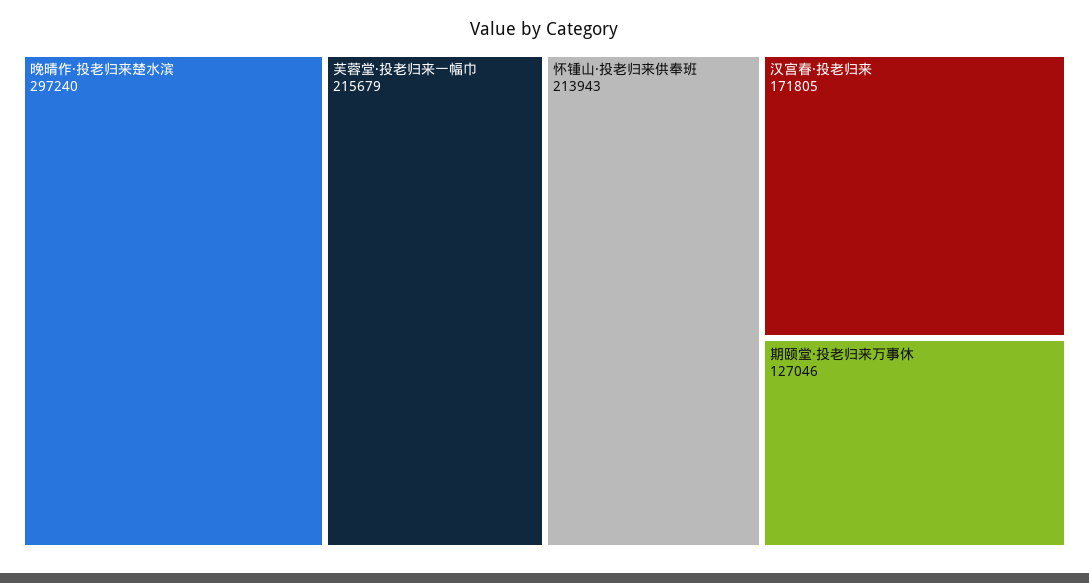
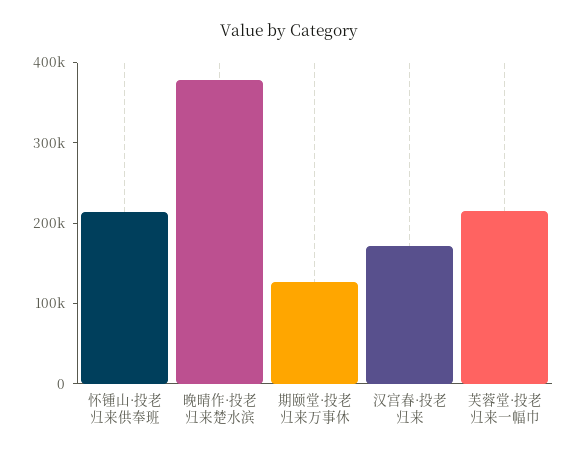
  {
-   "晚晴作·投老归来楚水滨": 297240,
+   "晚晴作·投老归来楚水滨": 380000,
    "芙蓉堂·投老归来一幅巾": 215679,
    "怀锺山·投老归来供奉班": 213943,
    "汉宫春·投老归来": 171805,
    "期颐堂·投老归来万事休": 127046
  }

